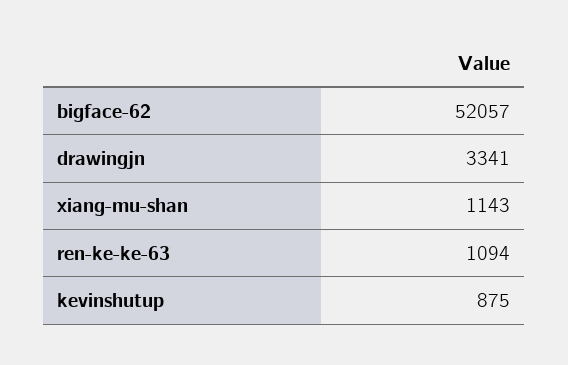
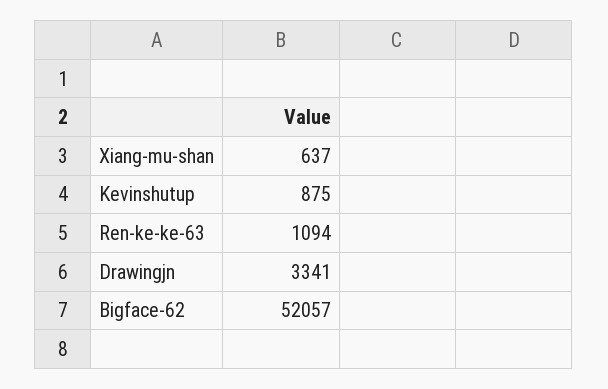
  {
    "bigface-62": 52057,
    "drawingjn": 3341,
-   "xiang-mu-shan": 1143,
+   "xiang-mu-shan": 637,
    "ren-ke-ke-63": 1094,
    "kevinshutup": 875
  }

